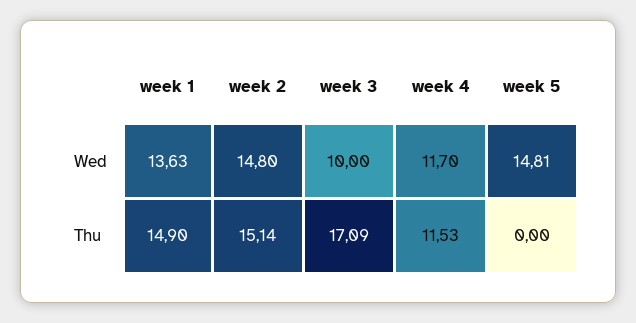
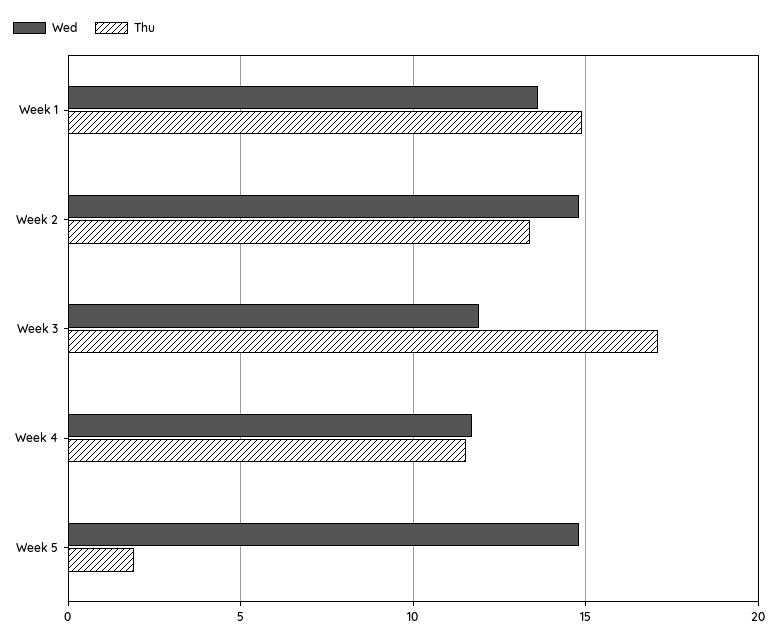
  {
    "Wed": {
      "week 1": 13.63,
      "week 2": 14.8,
-     "week 3": 10,
+     "week 3": 12,
      "week 4": 11.7,
      "week 5": 14.81
    },
    "Thu": {
      "week 1": 14.9,
-     "week 2": 15.14,
+     "week 2": 13.5,
      "week 3": 17.09,
      "week 4": 11.53,
-     "week 5": 0
+     "week 5": 2
    }
  }

